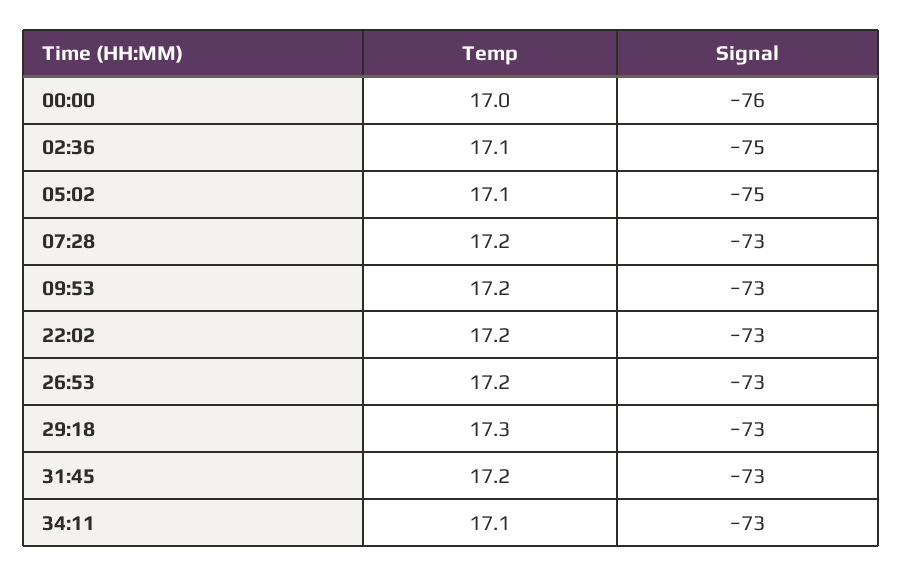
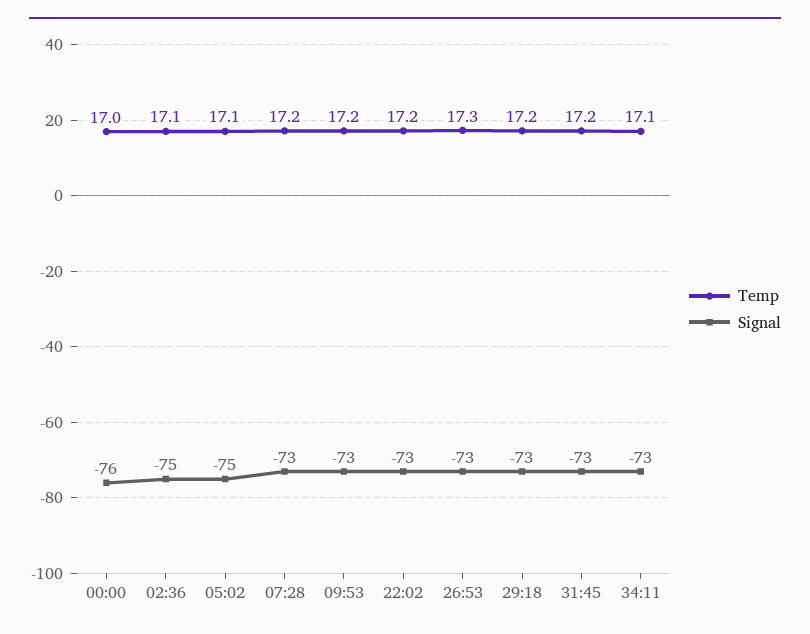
  {
    "Temp": {
      "00:00": 17,
      "02:36": 17.1,
      "05:02": 17.1,
      "07:28": 17.2,
      "09:53": 17.2,
      "22:02": 17.2,
-     "26:53": 17.2,
+     "26:53": 17.3,
-     "29:18": 17.3,
+     "29:18": 17.2,
      "31:45": 17.2,
      "34:11": 17.1
    },
    "Signal": {
      "00:00": -76,
      "02:36": -75,
      "05:02": -75,
      "07:28": -73,
      "09:53": -73,
      "22:02": -73,
      "26:53": -73,
      "29:18": -73,
      "31:45": -73,
      "34:11": -73
    }
  }

